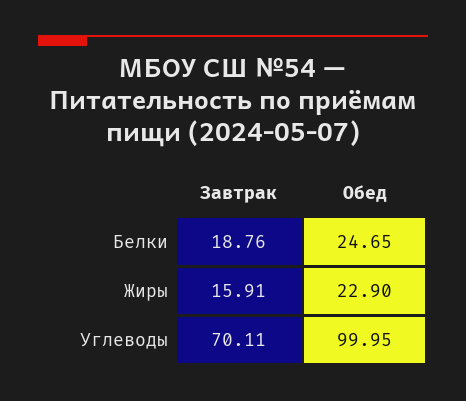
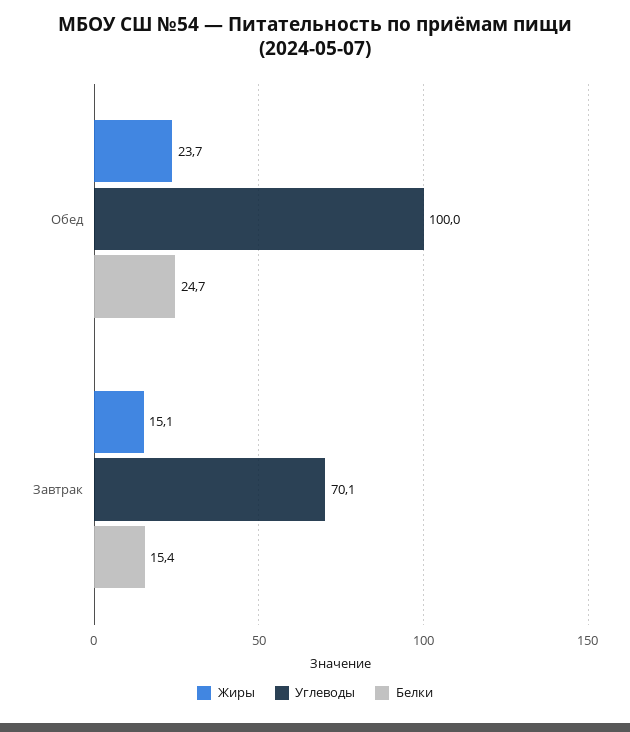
  {
    "Белки": {
-     "Завтрак": 18.76,
+     "Завтрак": 15.4,
      "Обед": 24.65
    },
    "Жиры": {
-     "Завтрак": 15.91,
+     "Завтрак": 15.1,
-     "Обед": 22.9
+     "Обед": 23.7
    },
    "Углеводы": {
      "Завтрак": 70.11,
      "Обед": 99.95
    }
  }

